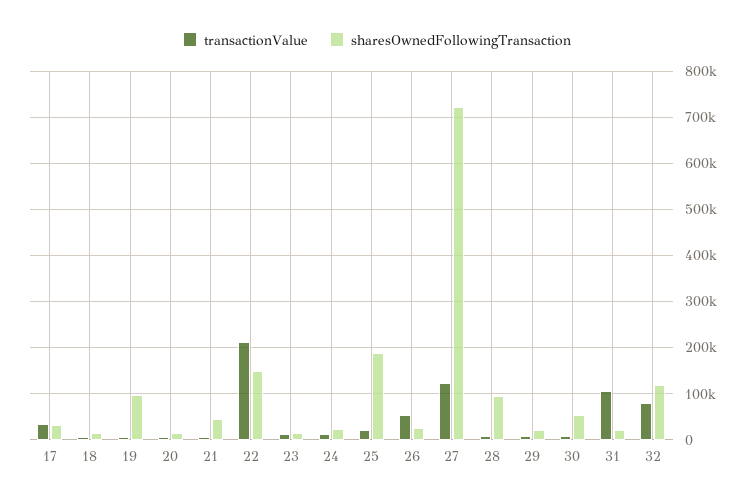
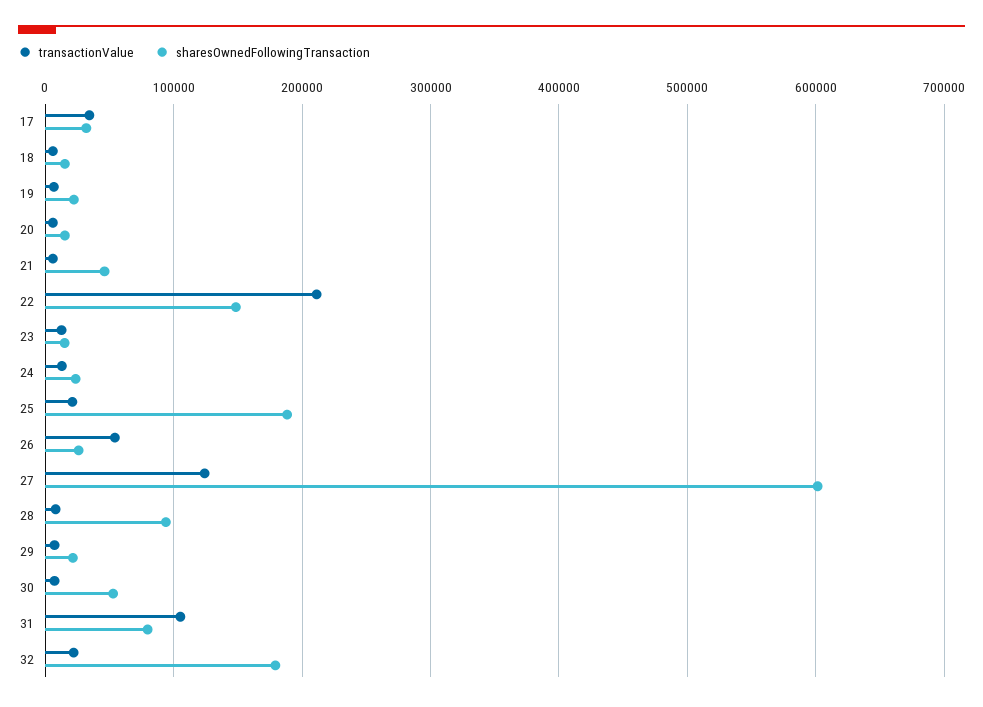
  {
    "transactionValue": {
      "17": 30000,
      "18": 10000,
      "19": 10000,
      "20": 10000,
      "21": 10000,
      "22": 210000,
      "23": 10000,
      "24": 10000,
      "25": 20000,
      "26": 50000,
      "27": 120000,
      "28": 10000,
      "29": 10000,
      "30": 10000,
      "31": 110000,
-     "32": 80000
+     "32": 20000
    },
    "sharesOwnedFollowingTransaction": {
      "17": 30000,
      "18": 20000,
-     "19": 100000,
+     "19": 20000,
      "20": 20000,
      "21": 50000,
      "22": 150000,
      "23": 20000,
      "24": 20000,
      "25": 190000,
      "26": 30000,
-     "27": 720000,
+     "27": 600000,
      "28": 90000,
      "29": 20000,
      "30": 50000,
-     "31": 20000,
+     "31": 80000,
-     "32": 120000
+     "32": 180000
    }
  }

